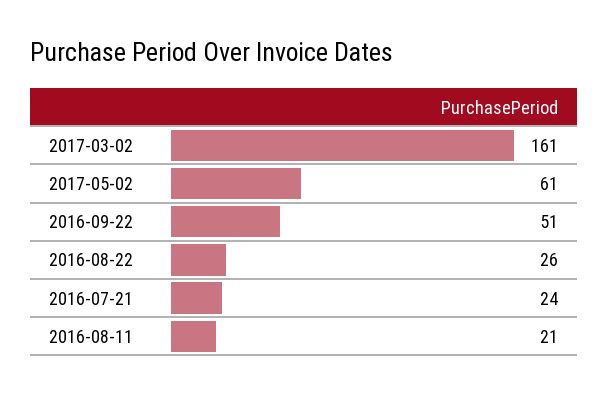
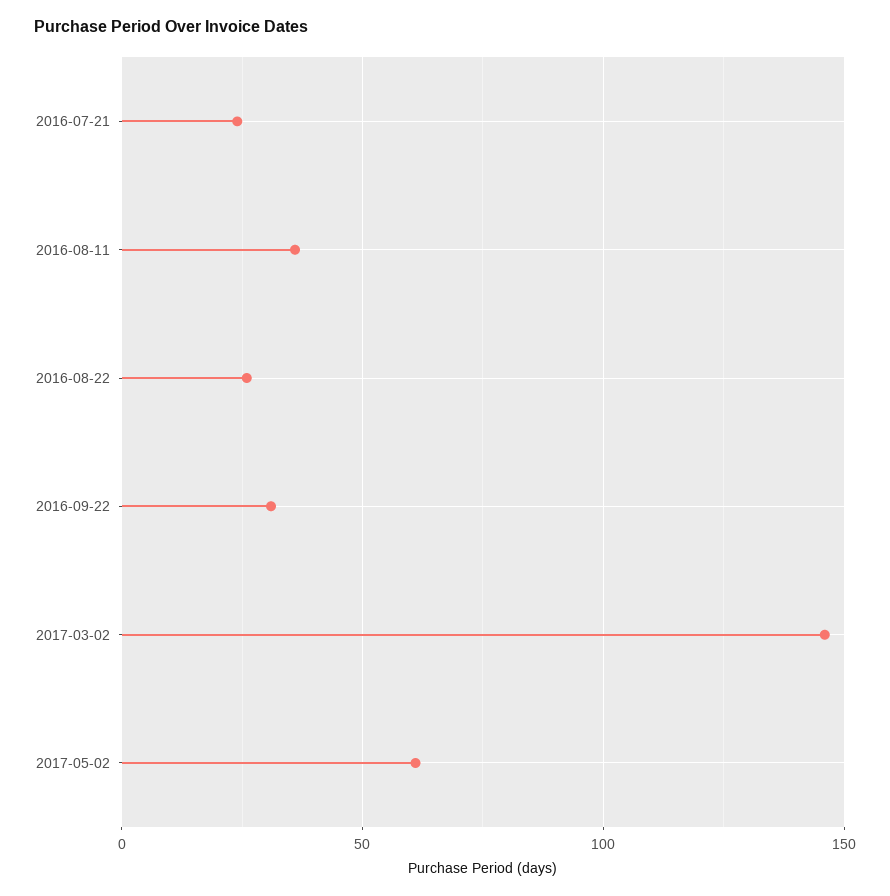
  {
-   "2017-03-02": 161,
+   "2017-03-02": 145,
    "2017-05-02": 61,
-   "2016-09-22": 51,
+   "2016-09-22": 30,
    "2016-08-22": 26,
    "2016-07-21": 24,
-   "2016-08-11": 21
+   "2016-08-11": 35
  }

